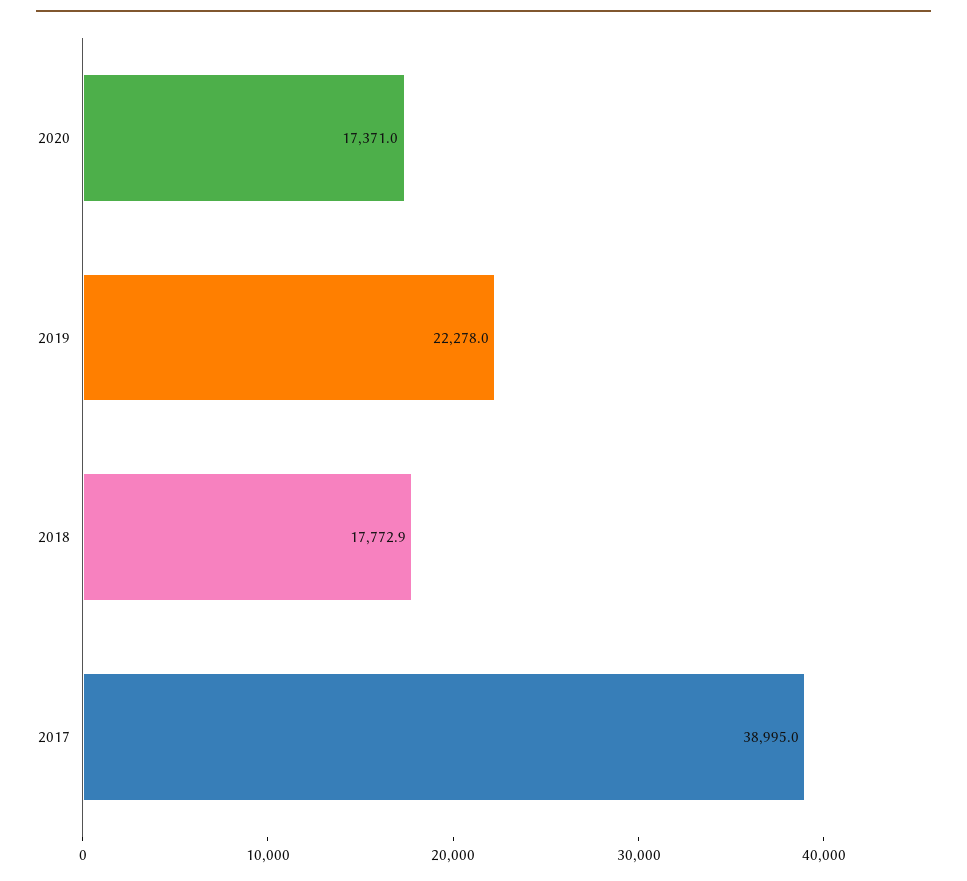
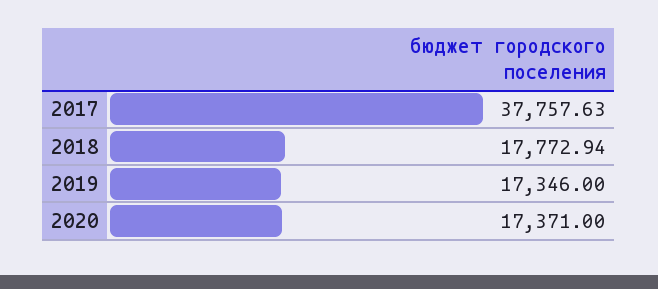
  {
    "2020": 17371,
-   "2019": 22278,
+   "2019": 17346,
    "2018": 17772.94,
-   "2017": 38995
+   "2017": 37757.63
  }

